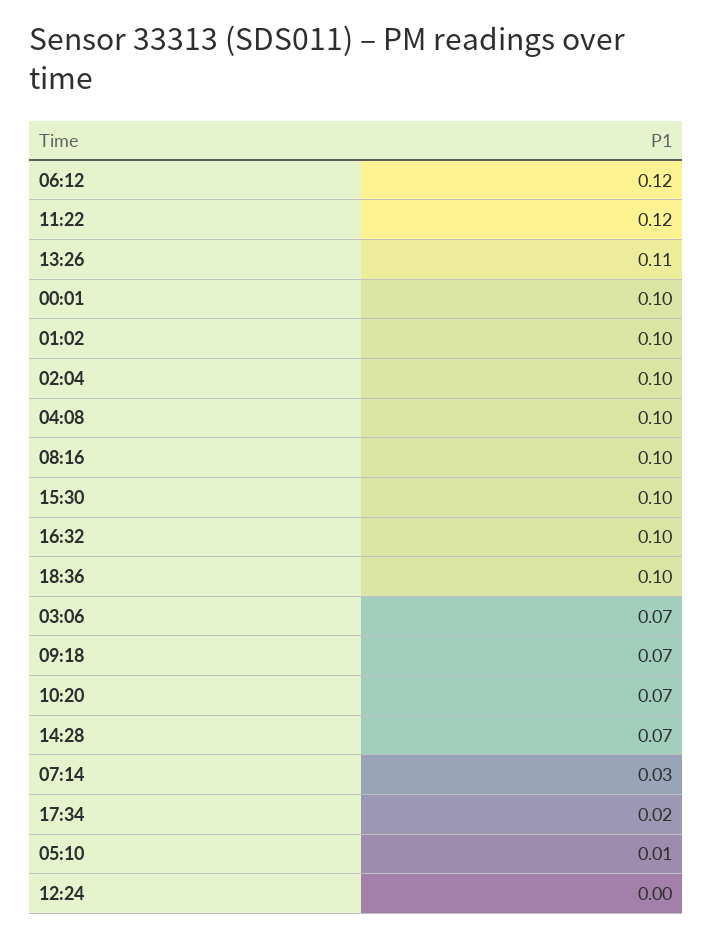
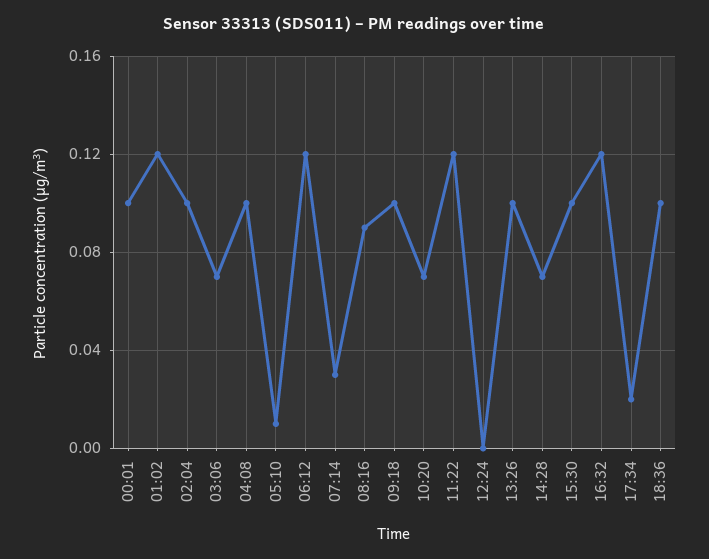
  {
    "06:12": 0.12,
    "11:22": 0.12,
-   "13:26": 0.11,
+   "13:26": 0.1,
    "00:01": 0.1,
-   "01:02": 0.1,
+   "01:02": 0.12,
    "02:04": 0.1,
    "04:08": 0.1,
-   "08:16": 0.1,
+   "08:16": 0.09,
    "15:30": 0.1,
-   "16:32": 0.1,
+   "16:32": 0.12,
    "18:36": 0.1,
    "03:06": 0.07,
-   "09:18": 0.07,
+   "09:18": 0.1,
    "10:20": 0.07,
    "14:28": 0.07,
    "07:14": 0.03,
    "17:34": 0.02,
    "05:10": 0.01,
    "12:24": 0
  }

